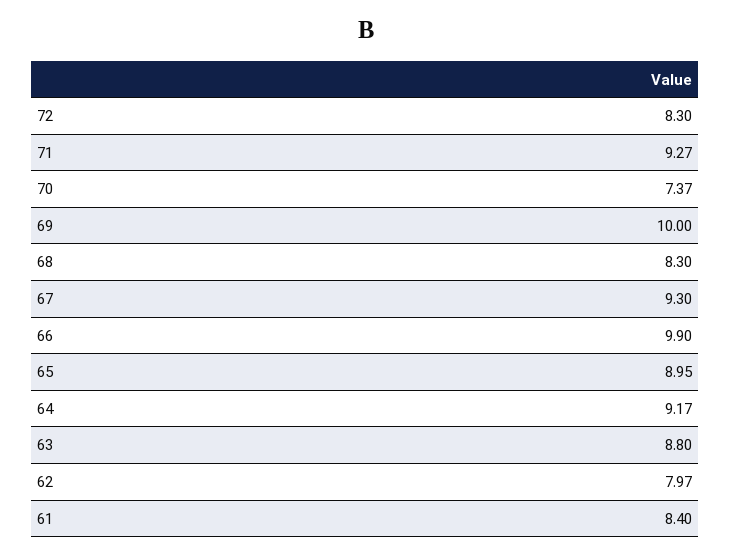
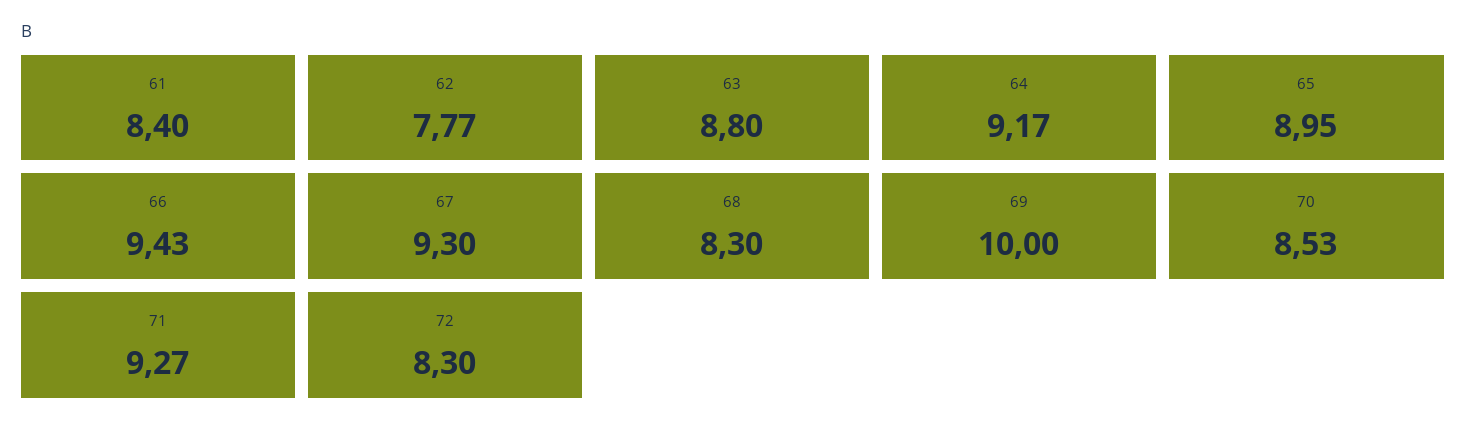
  {
    "72": 8.3,
    "71": 9.27,
-   "70": 7.37,
+   "70": 8.53,
    "69": 10,
    "68": 8.3,
    "67": 9.3,
-   "66": 9.9,
+   "66": 9.43,
    "65": 8.95,
    "64": 9.17,
    "63": 8.8,
-   "62": 7.97,
+   "62": 7.77,
    "61": 8.4
  }

